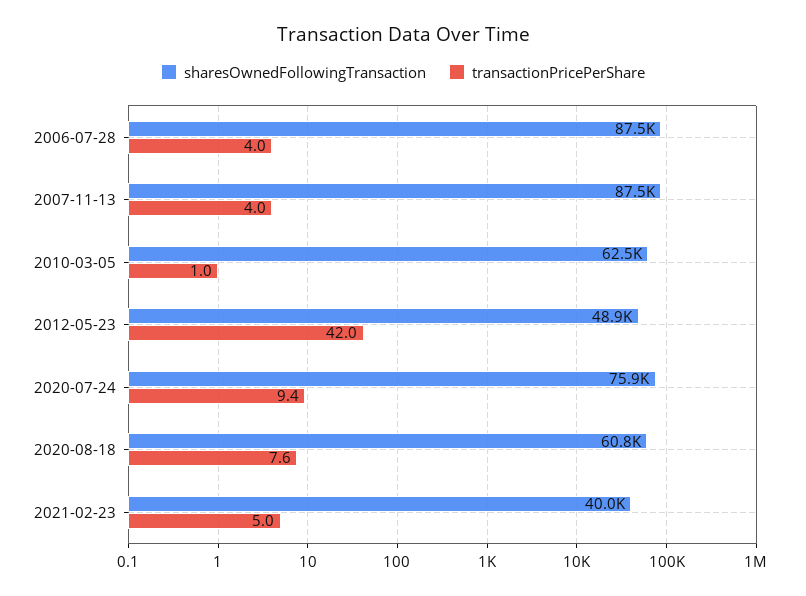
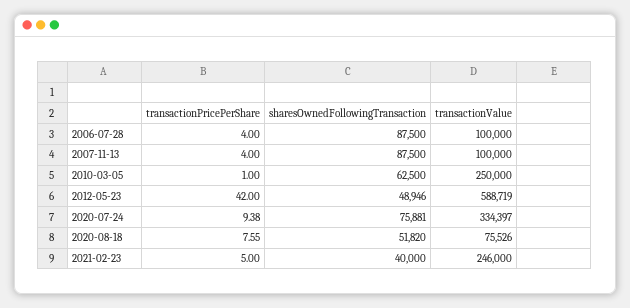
  {
    "sharesOwnedFollowingTransaction": {
      "2006-07-28": 87500,
      "2007-11-13": 87500,
      "2010-03-05": 62500,
      "2012-05-23": 48946,
      "2020-07-24": 75881,
-     "2020-08-18": 60800,
+     "2020-08-18": 51820,
      "2021-02-23": 40000
    },
    "transactionPricePerShare": {
      "2006-07-28": 4,
      "2007-11-13": 4,
      "2010-03-05": 1,
      "2012-05-23": 42,
      "2020-07-24": 9.38,
      "2020-08-18": 7.55,
      "2021-02-23": 5
-   }
+   },
+   "transactionValue": {
+     "2006-07-28": 100000,
+     "2007-11-13": 100000,
+     "2010-03-05": 250000,
+     "2012-05-23": 588719,
+     "2020-07-24": 334397,
+     "2020-08-18": 75526,
+     "2021-02-23": 246000
+   }
  }

